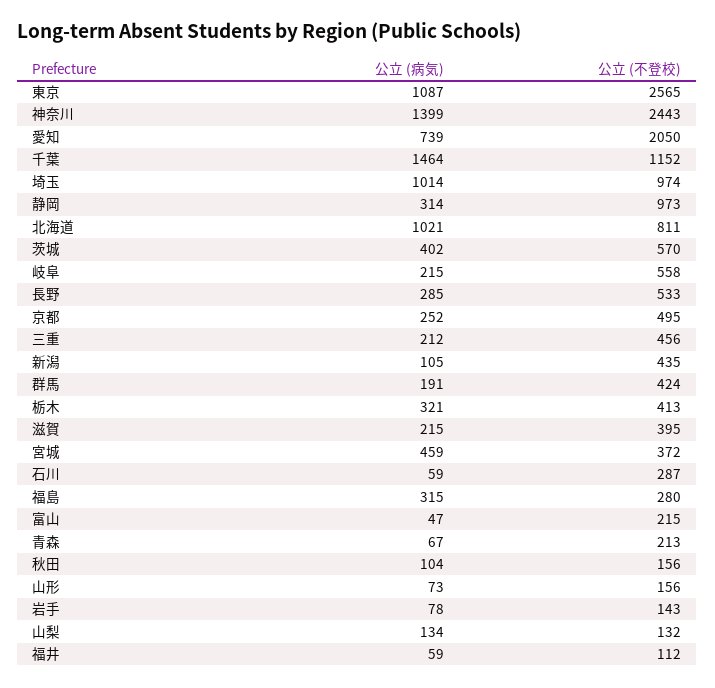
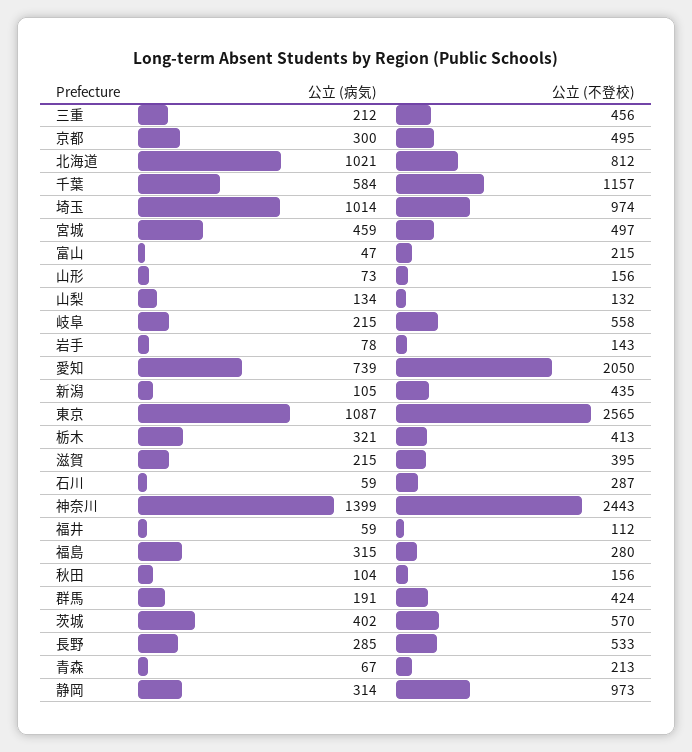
  {
    "公立 (病気)": {
      "東京": 1087,
      "神奈川": 1399,
      "愛知": 739,
-     "千葉": 1464,
+     "千葉": 584,
      "埼玉": 1014,
      "静岡": 314,
      "北海道": 1021,
      "茨城": 402,
      "岐阜": 215,
      "長野": 285,
-     "京都": 252,
+     "京都": 300,
      "三重": 212,
      "新潟": 105,
      "群馬": 191,
      "栃木": 321,
      "滋賀": 215,
      "宮城": 459,
      "石川": 59,
      "福島": 315,
      "富山": 47,
      "青森": 67,
      "秋田": 104,
      "山形": 73,
      "岩手": 78,
      "山梨": 134,
      "福井": 59
    },
    "公立 (不登校)": {
      "東京": 2565,
      "神奈川": 2443,
      "愛知": 2050,
-     "千葉": 1152,
+     "千葉": 1157,
      "埼玉": 974,
      "静岡": 973,
-     "北海道": 811,
+     "北海道": 812,
      "茨城": 570,
      "岐阜": 558,
      "長野": 533,
      "京都": 495,
      "三重": 456,
      "新潟": 435,
      "群馬": 424,
      "栃木": 413,
      "滋賀": 395,
-     "宮城": 372,
+     "宮城": 497,
      "石川": 287,
      "福島": 280,
      "富山": 215,
      "青森": 213,
      "秋田": 156,
      "山形": 156,
      "岩手": 143,
      "山梨": 132,
      "福井": 112
    }
  }

